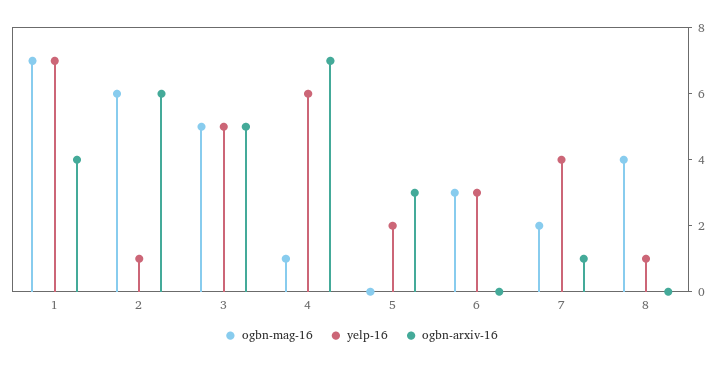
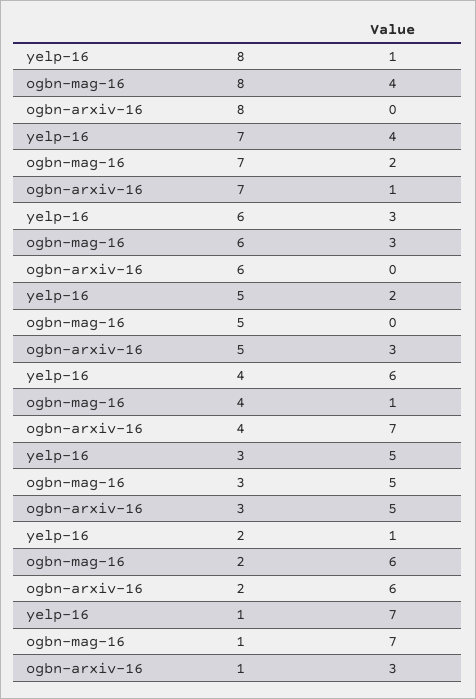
  {
    "ogbn-mag-16": {
      "1": 7,
      "2": 6,
      "3": 5,
      "4": 1,
      "5": 0,
      "6": 3,
      "7": 2,
      "8": 4
    },
    "yelp-16": {
      "1": 7,
      "2": 1,
      "3": 5,
      "4": 6,
      "5": 2,
      "6": 3,
      "7": 4,
      "8": 1
    },
    "ogbn-arxiv-16": {
-     "1": 4,
+     "1": 3,
      "2": 6,
      "3": 5,
      "4": 7,
      "5": 3,
      "6": 0,
      "7": 1,
      "8": 0
    }
  }

